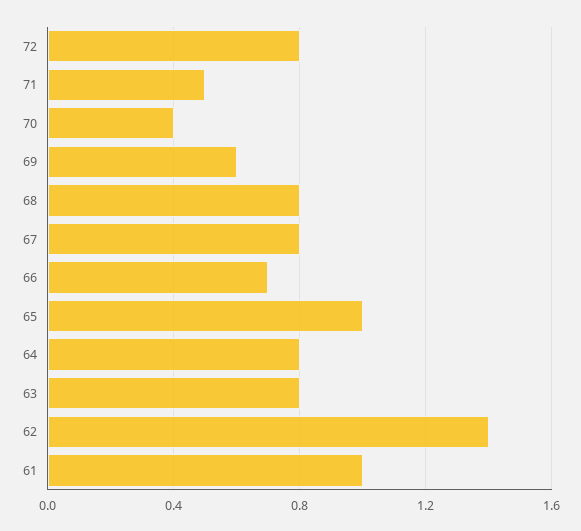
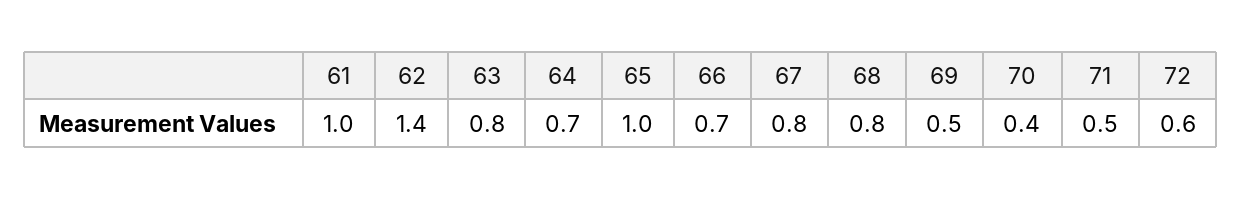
  {
-   "72": 0.8,
+   "72": 0.6,
    "71": 0.5,
    "70": 0.4,
-   "69": 0.6,
+   "69": 0.5,
    "68": 0.8,
    "67": 0.8,
    "66": 0.7,
    "65": 1,
-   "64": 0.8,
+   "64": 0.7,
    "63": 0.8,
    "62": 1.4,
    "61": 1
  }

